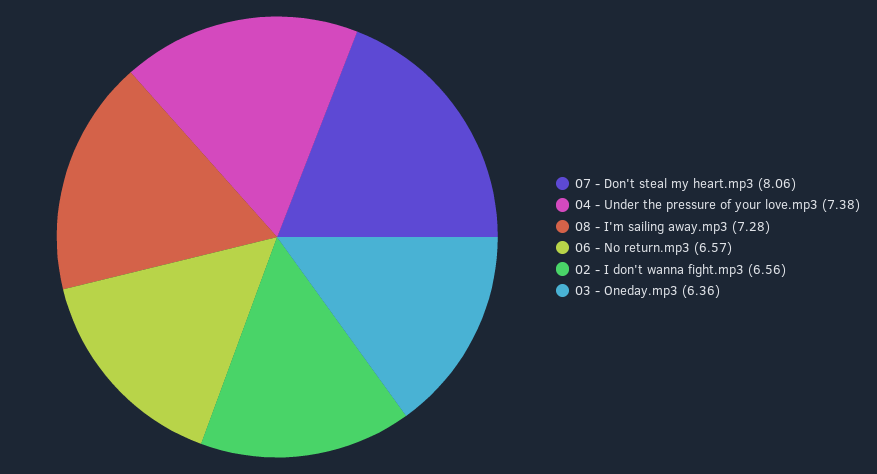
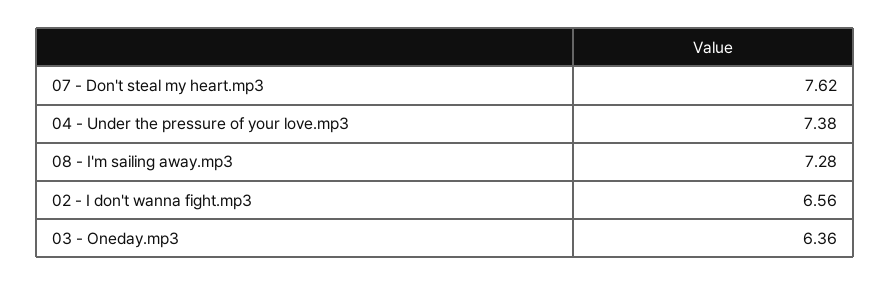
  {
-   "07 - Don't steal my heart.mp3": 8.06,
+   "07 - Don't steal my heart.mp3": 7.62,
    "04 - Under the pressure of your love.mp3": 7.38,
    "08 - I'm sailing away.mp3": 7.28,
-   "06 - No return.mp3": 6.57,
    "02 - I don't wanna fight.mp3": 6.56,
    "03 - Oneday.mp3": 6.36
  }

